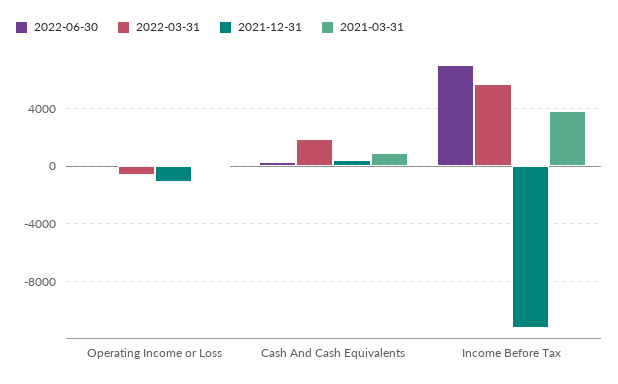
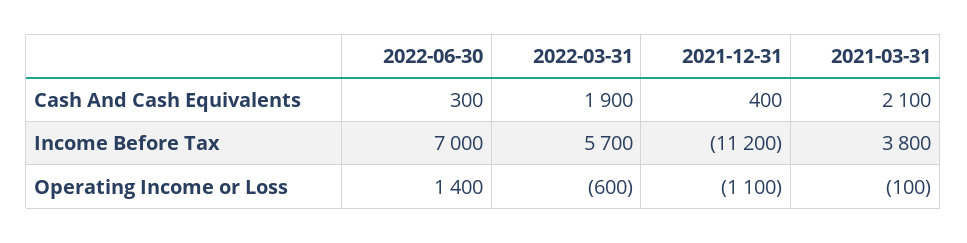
  {
    "2022-06-30": {
-     "Operating Income or Loss": 0,
+     "Operating Income or Loss": 1400,
      "Cash And Cash Equivalents": 300,
      "Income Before Tax": 7000
    },
    "2022-03-31": {
      "Operating Income or Loss": -600,
      "Cash And Cash Equivalents": 1900,
      "Income Before Tax": 5700
    },
    "2021-12-31": {
      "Operating Income or Loss": -1100,
      "Cash And Cash Equivalents": 400,
      "Income Before Tax": -11200
    },
    "2021-03-31": {
      "Operating Income or Loss": -100,
-     "Cash And Cash Equivalents": 1000,
+     "Cash And Cash Equivalents": 2100,
      "Income Before Tax": 3800
    }
  }

